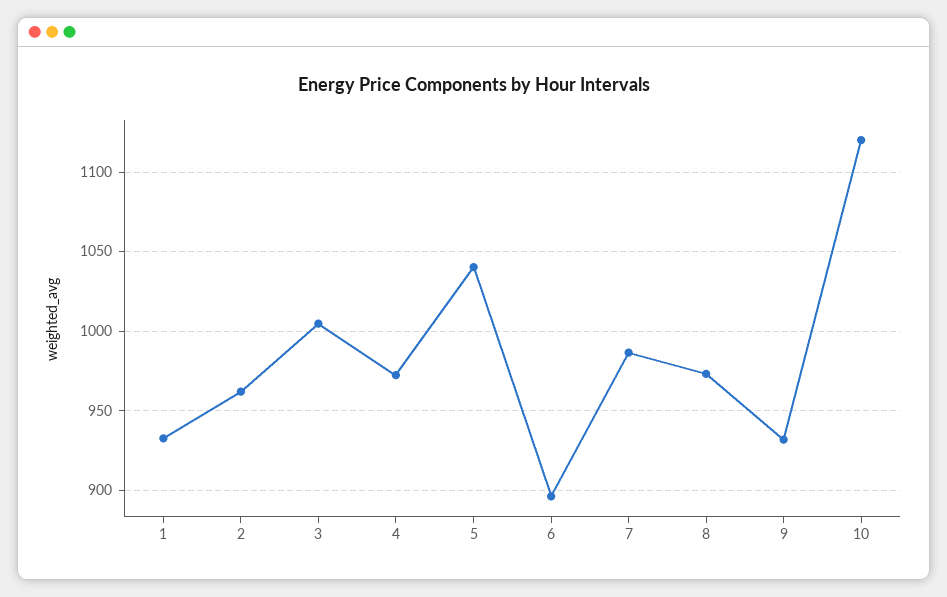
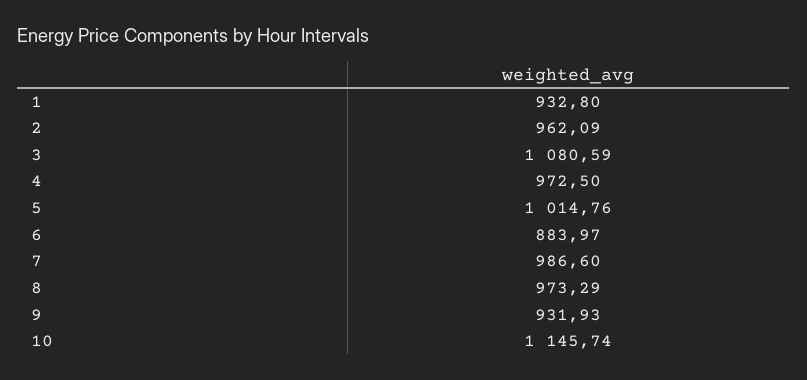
  {
    "1": 932.8,
    "2": 962.09,
-   "3": 1005,
+   "3": 1080.59,
    "4": 972.5,
-   "5": 1040,
+   "5": 1014.76,
-   "6": 895,
+   "6": 883.97,
    "7": 986.6,
    "8": 973.29,
    "9": 931.93,
-   "10": 1120
+   "10": 1145.74
  }

